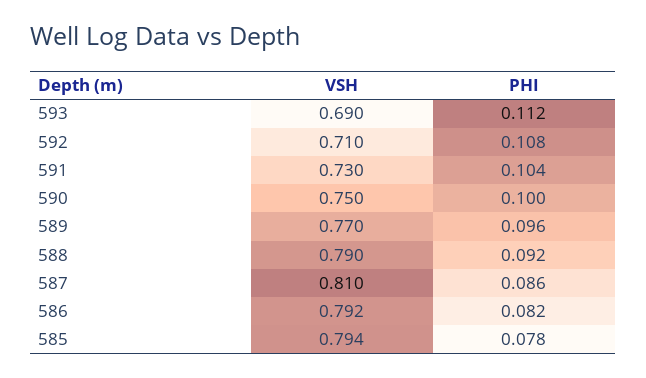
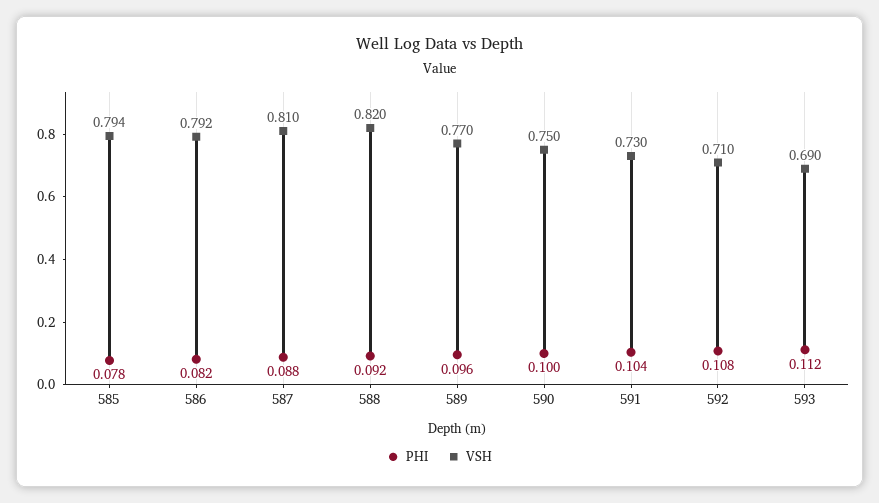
  {
    "VSH": {
      "593": 0.69,
      "592": 0.71,
      "591": 0.73,
      "590": 0.75,
      "589": 0.77,
-     "588": 0.79,
+     "588": 0.82,
      "587": 0.81,
      "586": 0.792,
      "585": 0.794
    },
    "PHI": {
      "593": 0.112,
      "592": 0.108,
      "591": 0.104,
      "590": 0.1,
      "589": 0.096,
      "588": 0.092,
-     "587": 0.086,
+     "587": 0.088,
      "586": 0.082,
      "585": 0.078
    }
  }

